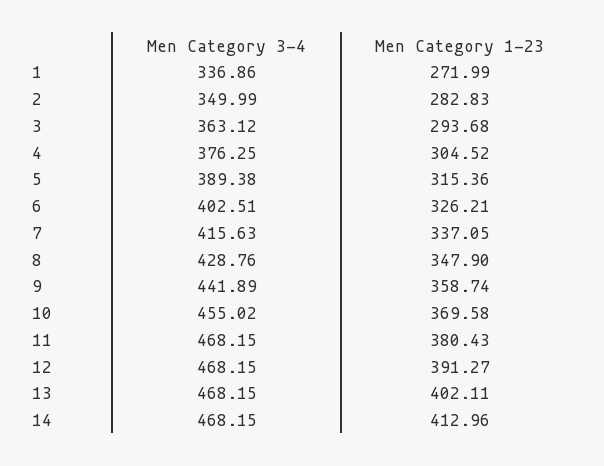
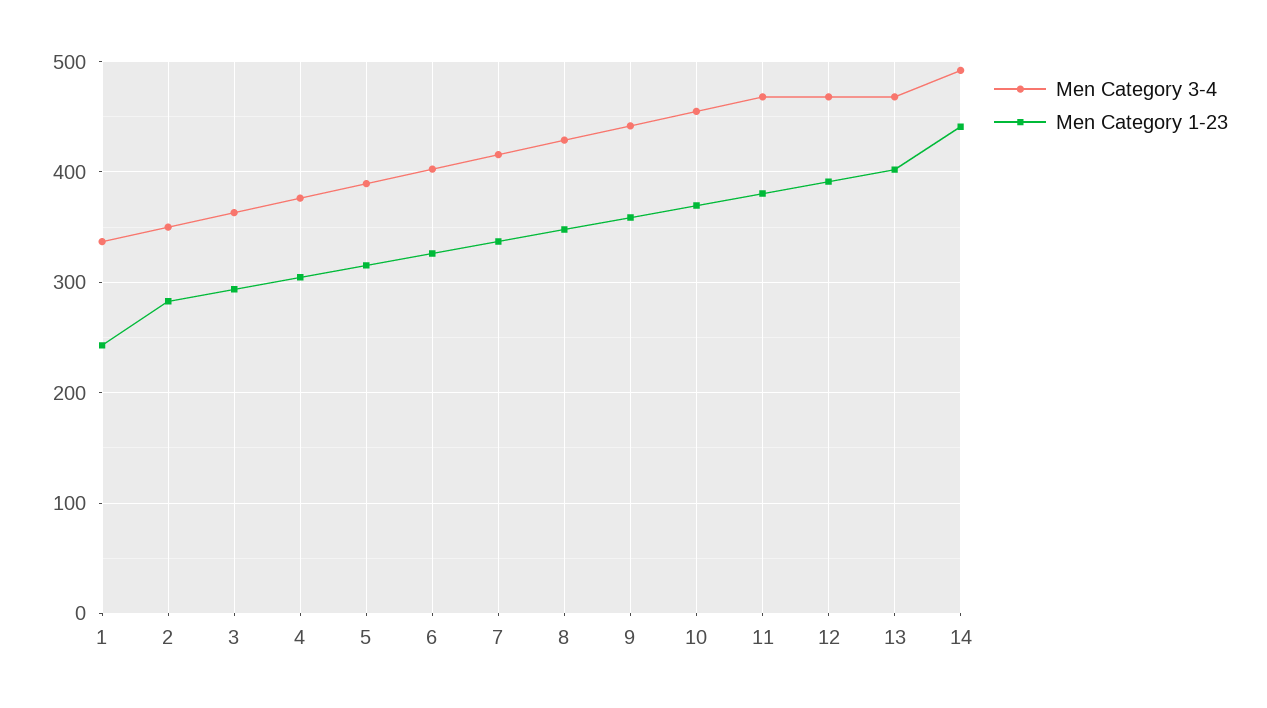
  {
    "Men Category 3-4": {
      "1": 336.86,
      "2": 349.99,
      "3": 363.12,
      "4": 376.25,
      "5": 389.38,
      "6": 402.51,
      "7": 415.63,
      "8": 428.76,
      "9": 441.89,
      "10": 455.02,
      "11": 468.15,
      "12": 468.15,
      "13": 468.15,
-     "14": 468.15
+     "14": 490
    },
    "Men Category 1-23": {
-     "1": 271.99,
+     "1": 240,
      "2": 282.83,
      "3": 293.68,
      "4": 304.52,
      "5": 315.36,
      "6": 326.21,
      "7": 337.05,
      "8": 347.9,
      "9": 358.74,
      "10": 369.58,
      "11": 380.43,
      "12": 391.27,
      "13": 402.11,
-     "14": 412.96
+     "14": 440
    }
  }

